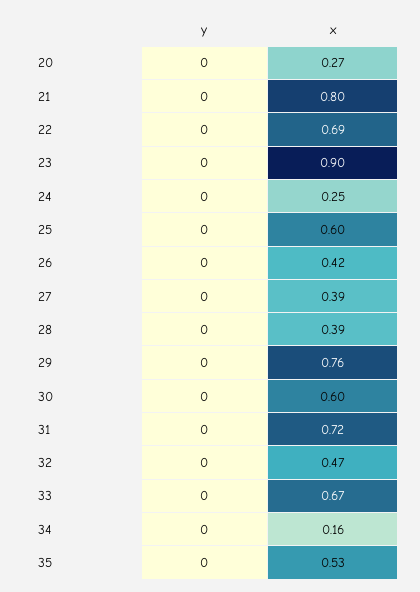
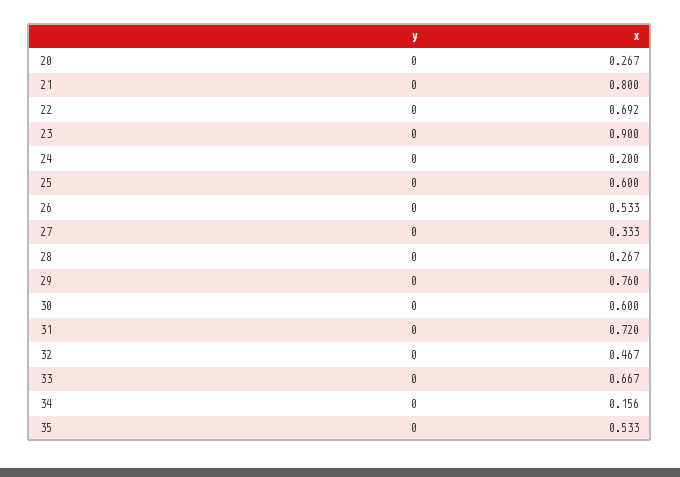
  {
    "y": {
      "20": 0,
      "21": 0,
      "22": 0,
      "23": 0,
      "24": 0,
      "25": 0,
      "26": 0,
      "27": 0,
      "28": 0,
      "29": 0,
      "30": 0,
      "31": 0,
      "32": 0,
      "33": 0,
      "34": 0,
      "35": 0
    },
    "x": {
      "20": 0.267,
      "21": 0.8,
      "22": 0.692,
      "23": 0.9,
-     "24": 0.25,
+     "24": 0.2,
      "25": 0.6,
-     "26": 0.42,
+     "26": 0.533,
-     "27": 0.39,
+     "27": 0.333,
-     "28": 0.39,
+     "28": 0.267,
      "29": 0.76,
      "30": 0.6,
      "31": 0.72,
      "32": 0.467,
      "33": 0.667,
      "34": 0.156,
      "35": 0.533
    }
  }

